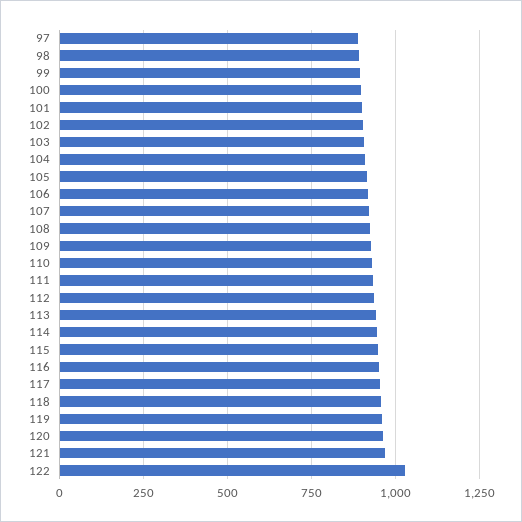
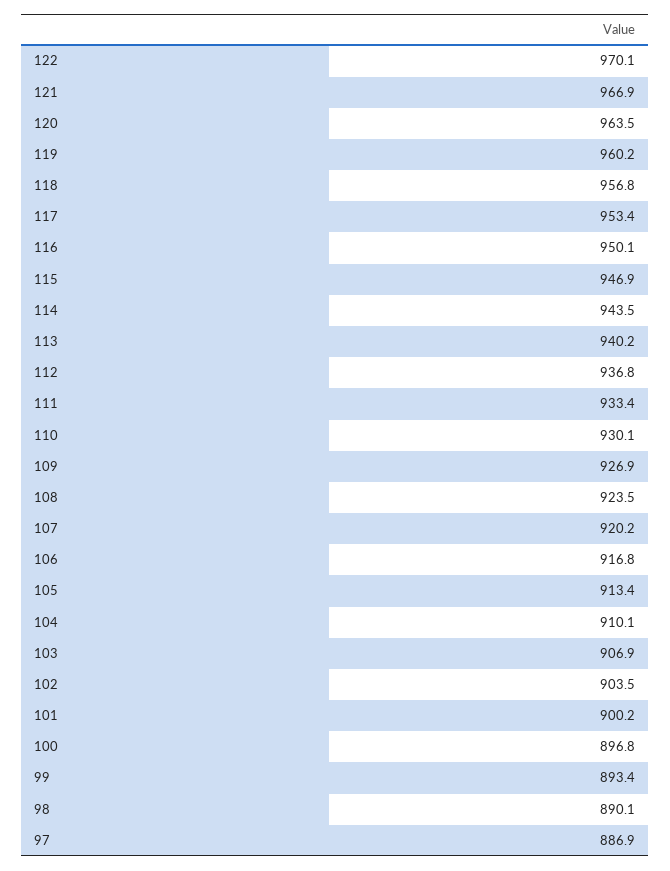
  {
    "97": 886.9,
    "98": 890.1,
    "99": 893.4,
    "100": 896.8,
    "101": 900.2,
    "102": 903.5,
    "103": 906.9,
    "104": 910.1,
    "105": 913.4,
    "106": 916.8,
    "107": 920.2,
    "108": 923.5,
    "109": 926.9,
    "110": 930.1,
    "111": 933.4,
    "112": 936.8,
    "113": 940.2,
    "114": 943.5,
    "115": 946.9,
    "116": 950.1,
    "117": 953.4,
    "118": 956.8,
    "119": 960.2,
    "120": 963.5,
    "121": 966.9,
-   "122": 1025
+   "122": 970.1
  }

